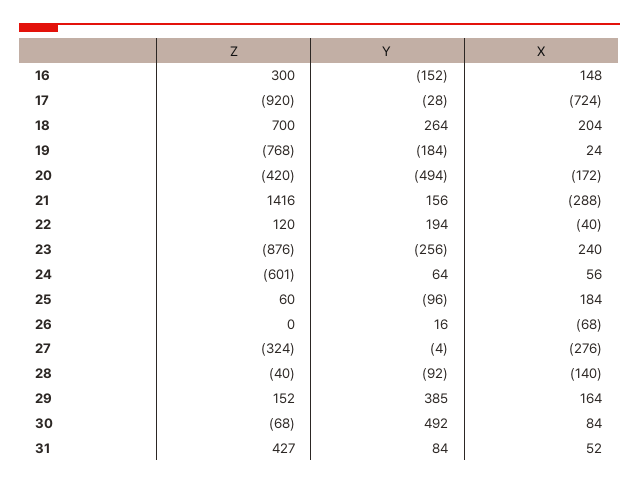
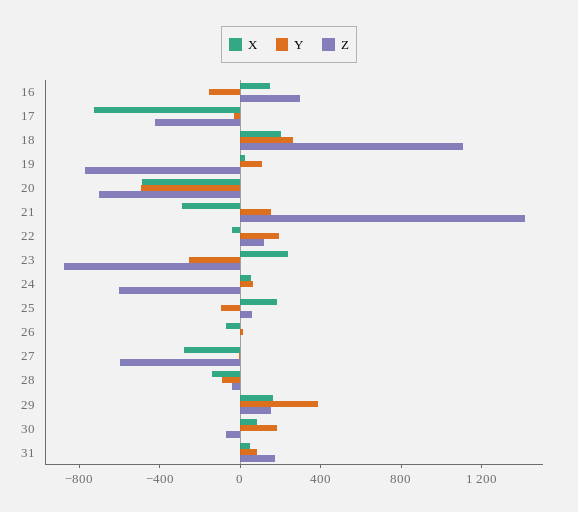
  {
    "Z": {
      "16": 300,
-     "17": -920,
+     "17": -400,
-     "18": 700,
+     "18": 1100,
      "19": -768,
-     "20": -420,
+     "20": -700,
      "21": 1416,
      "22": 120,
      "23": -876,
      "24": -601,
      "25": 60,
      "26": 0,
-     "27": -324,
+     "27": -600,
      "28": -40,
      "29": 152,
      "30": -68,
-     "31": 427
+     "31": 200
    },
    "Y": {
      "16": -152,
      "17": -28,
      "18": 264,
-     "19": -184,
+     "19": 100,
      "20": -494,
      "21": 156,
      "22": 194,
      "23": -256,
      "24": 64,
      "25": -96,
      "26": 16,
      "27": -4,
      "28": -92,
      "29": 385,
-     "30": 492,
+     "30": 200,
      "31": 84
    },
    "X": {
      "16": 148,
      "17": -724,
      "18": 204,
      "19": 24,
-     "20": -172,
+     "20": -500,
      "21": -288,
      "22": -40,
      "23": 240,
      "24": 56,
      "25": 184,
      "26": -68,
      "27": -276,
      "28": -140,
      "29": 164,
      "30": 84,
      "31": 52
    }
  }

